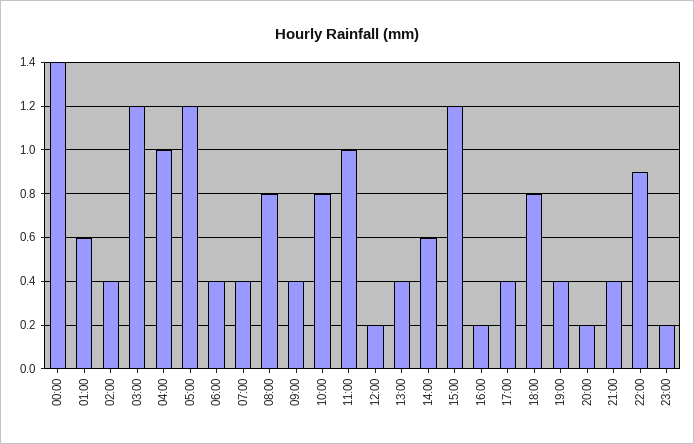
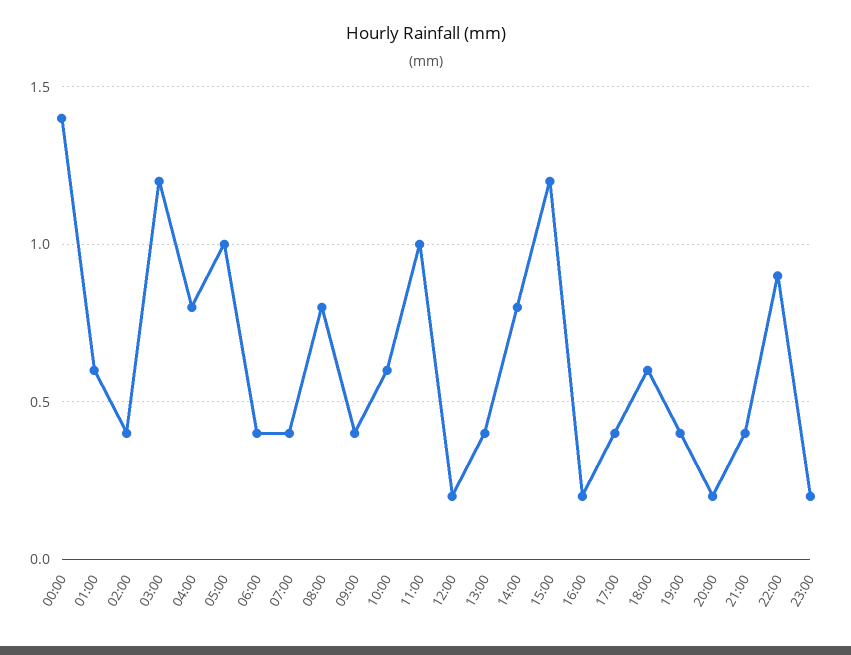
  {
    "00:00": 1.4,
    "01:00": 0.6,
    "02:00": 0.4,
    "03:00": 1.2,
-   "04:00": 1,
+   "04:00": 0.8,
-   "05:00": 1.2,
+   "05:00": 1,
    "06:00": 0.4,
    "07:00": 0.4,
    "08:00": 0.8,
    "09:00": 0.4,
-   "10:00": 0.8,
+   "10:00": 0.6,
    "11:00": 1,
    "12:00": 0.2,
    "13:00": 0.4,
-   "14:00": 0.6,
+   "14:00": 0.8,
    "15:00": 1.2,
    "16:00": 0.2,
    "17:00": 0.4,
-   "18:00": 0.8,
+   "18:00": 0.6,
    "19:00": 0.4,
    "20:00": 0.2,
    "21:00": 0.4,
    "22:00": 0.9,
    "23:00": 0.2
  }

